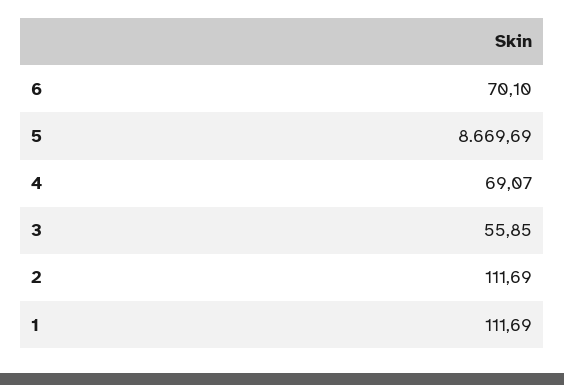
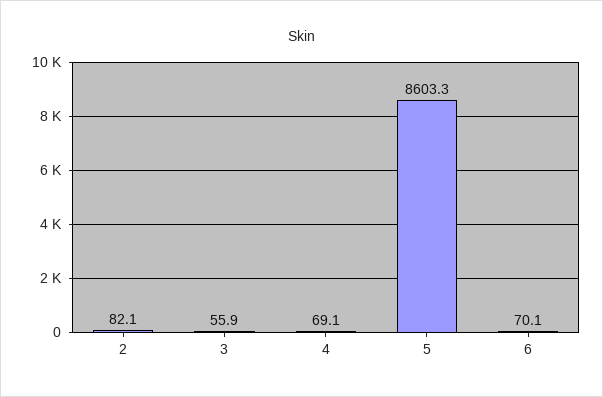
  {
    "6": 70.1,
-   "5": 8669.69,
+   "5": 8603.3,
    "4": 69.07,
    "3": 55.85,
-   "2": 111.69,
+   "2": 82.1
-   "1": 111.69
  }

